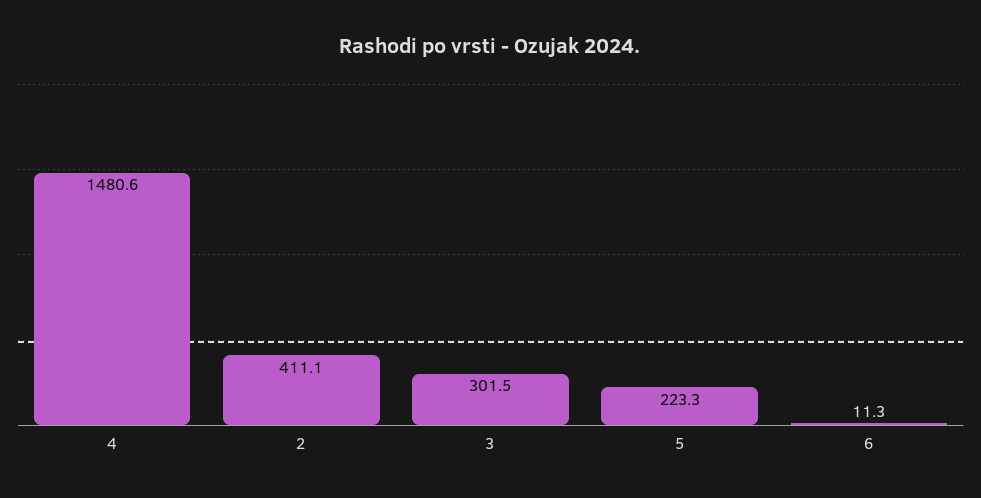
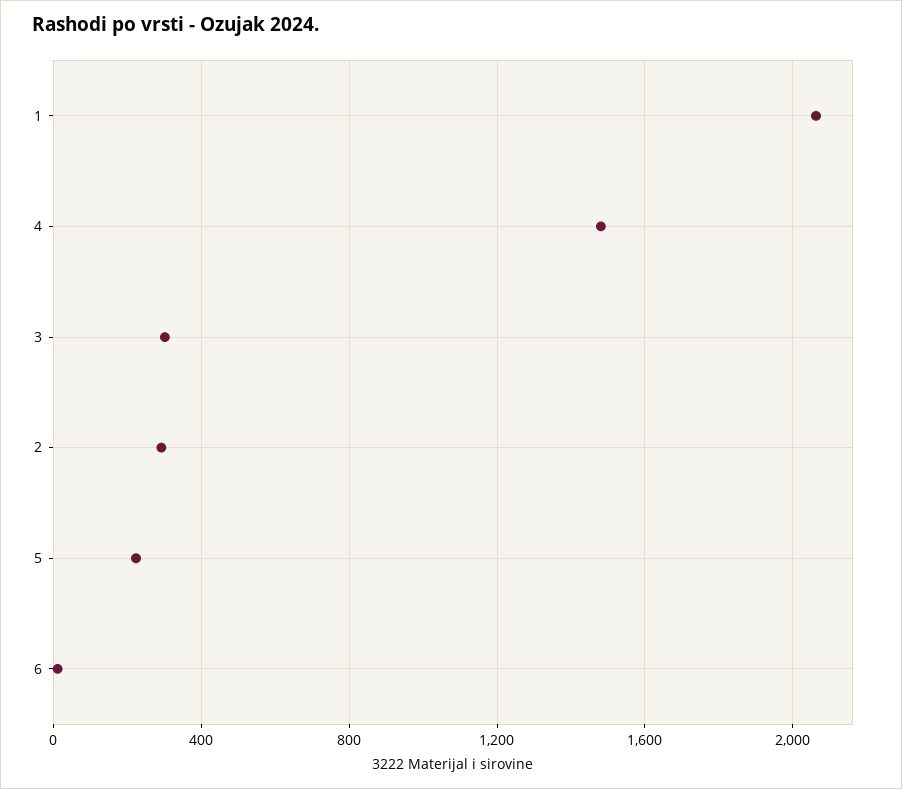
  {
    "4": 1480.6,
-   "2": 411.1,
+   "2": 300,
    "3": 301.5,
    "5": 223.3,
-   "6": 11.3
+   "6": 11.3,
+   "1": 2050
  }

